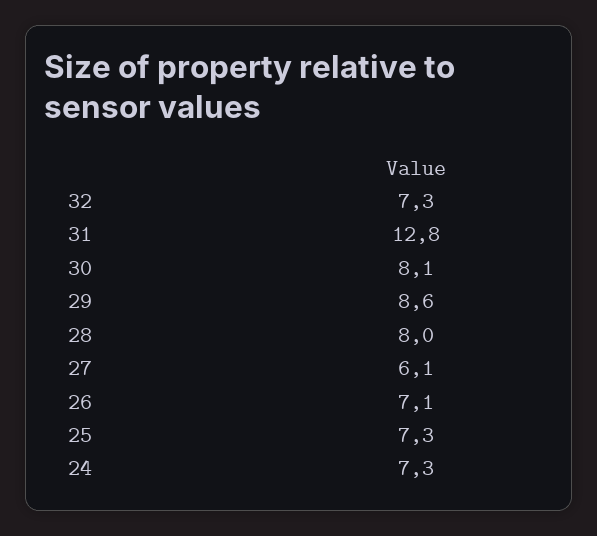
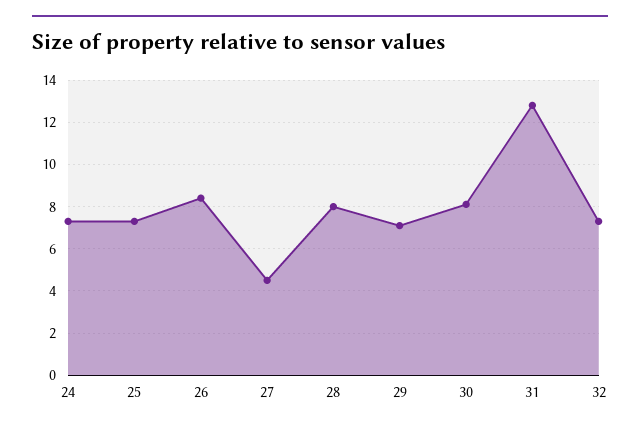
  {
    "32": 7.3,
    "31": 12.8,
    "30": 8.1,
-   "29": 8.6,
+   "29": 7,
    "28": 8,
-   "27": 6.1,
+   "27": 4.5,
-   "26": 7.1,
+   "26": 8.5,
    "25": 7.3,
    "24": 7.3
  }

